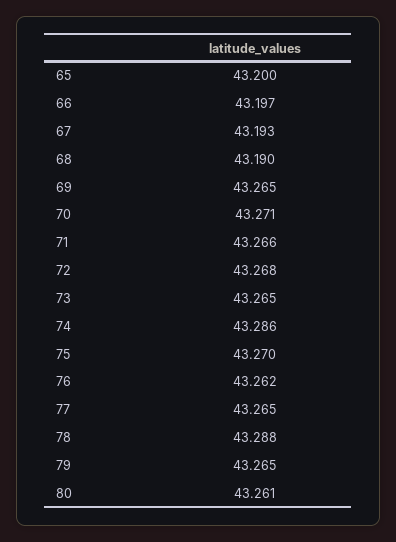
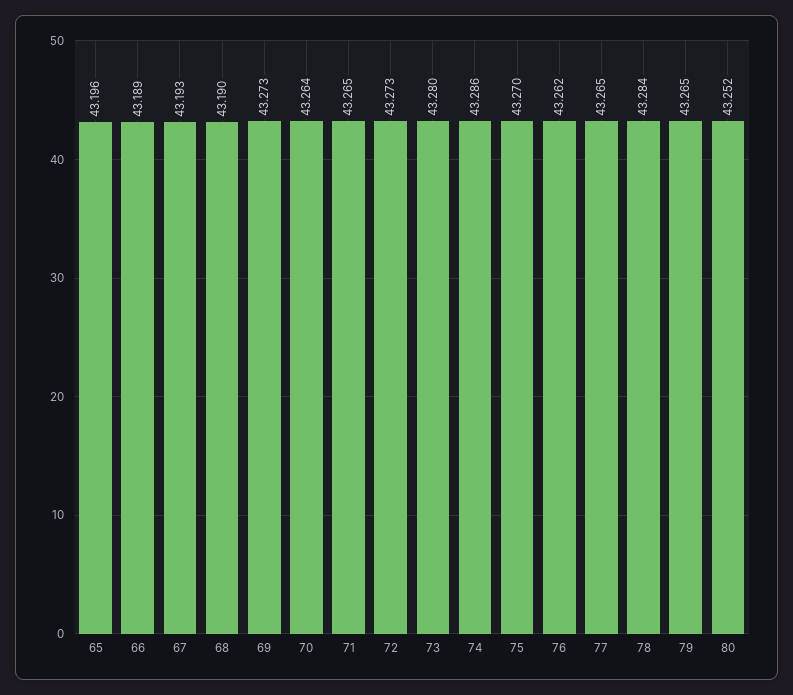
  {
-   "65": 43.2,
+   "65": 43.196,
-   "66": 43.197,
+   "66": 43.189,
    "67": 43.193,
    "68": 43.19,
-   "69": 43.265,
+   "69": 43.273,
-   "70": 43.271,
+   "70": 43.264,
-   "71": 43.266,
+   "71": 43.265,
-   "72": 43.268,
+   "72": 43.273,
-   "73": 43.265,
+   "73": 43.28,
    "74": 43.286,
    "75": 43.27,
    "76": 43.262,
    "77": 43.265,
-   "78": 43.288,
+   "78": 43.284,
    "79": 43.265,
-   "80": 43.261
+   "80": 43.252
  }

